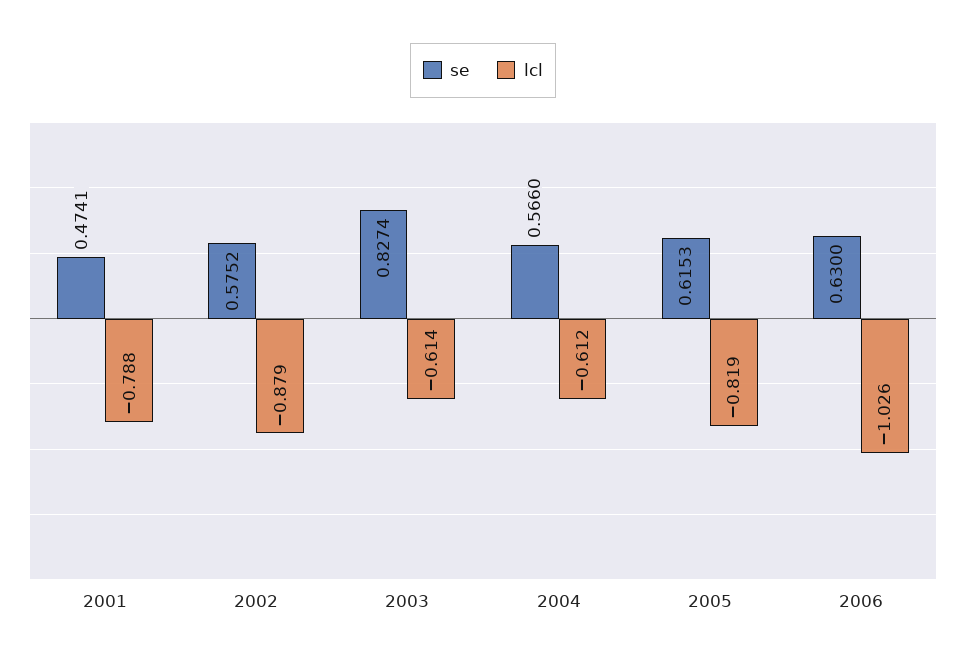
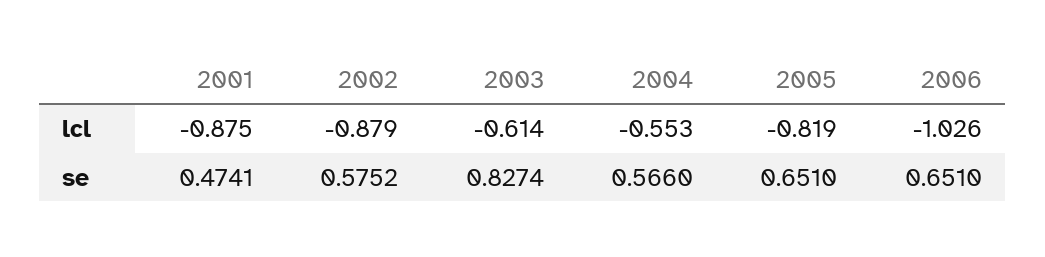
  {
    "se": {
      "2001": 0.4741,
      "2002": 0.5752,
      "2003": 0.8274,
      "2004": 0.566,
-     "2005": 0.6153,
+     "2005": 0.651,
-     "2006": 0.63
+     "2006": 0.651
    },
    "lcl": {
-     "2001": -0.788,
+     "2001": -0.875,
      "2002": -0.879,
      "2003": -0.614,
-     "2004": -0.612,
+     "2004": -0.553,
      "2005": -0.819,
      "2006": -1.026
    }
  }

